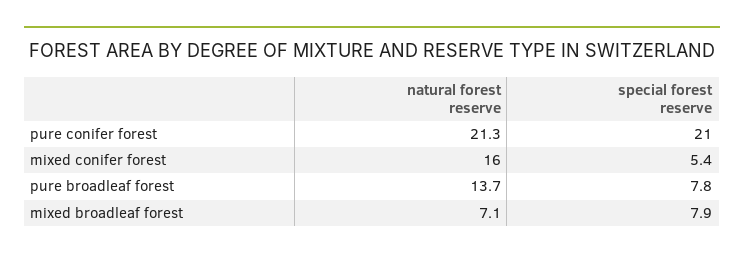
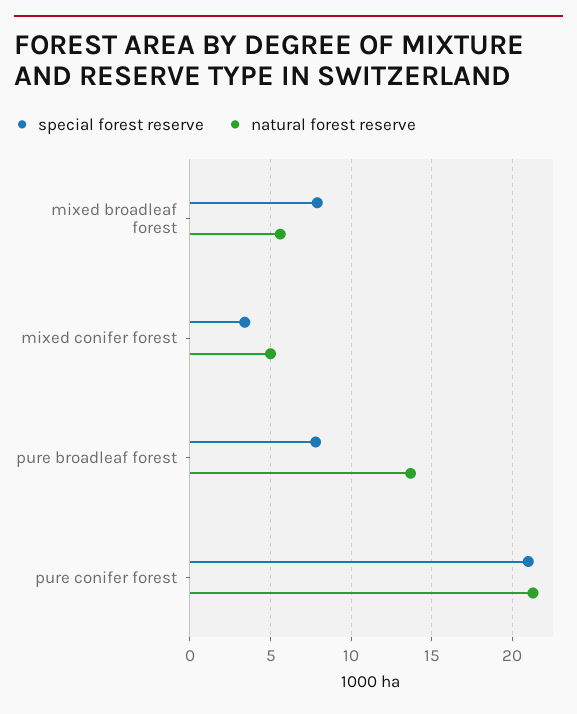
  {
    "natural forest reserve": {
      "pure conifer forest": 21.3,
-     "mixed conifer forest": 16,
+     "mixed conifer forest": 5,
      "pure broadleaf forest": 13.7,
-     "mixed broadleaf forest": 7.1
+     "mixed broadleaf forest": 5.5
    },
    "special forest reserve": {
      "pure conifer forest": 21,
-     "mixed conifer forest": 5.4,
+     "mixed conifer forest": 3.5,
      "pure broadleaf forest": 7.8,
      "mixed broadleaf forest": 7.9
    }
  }

